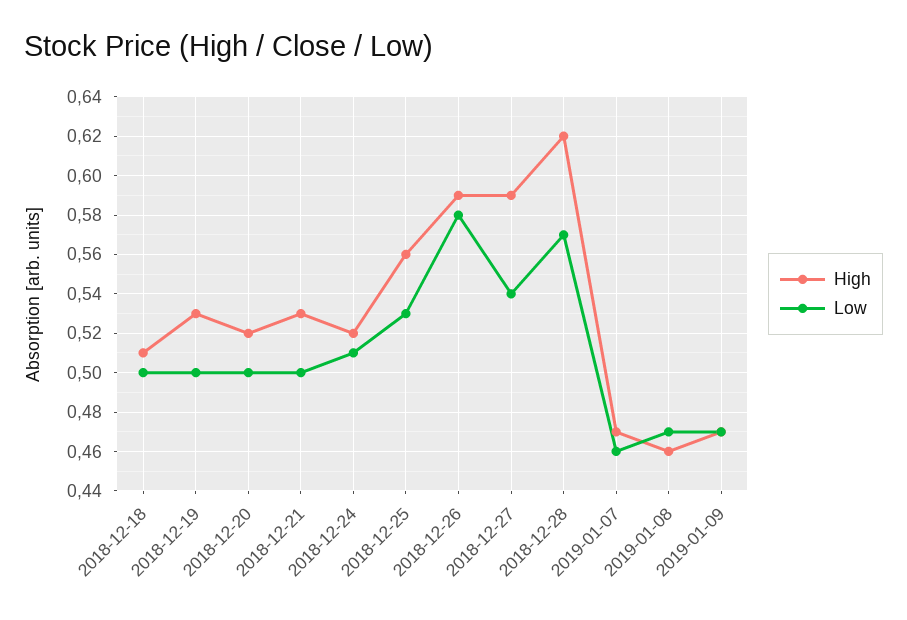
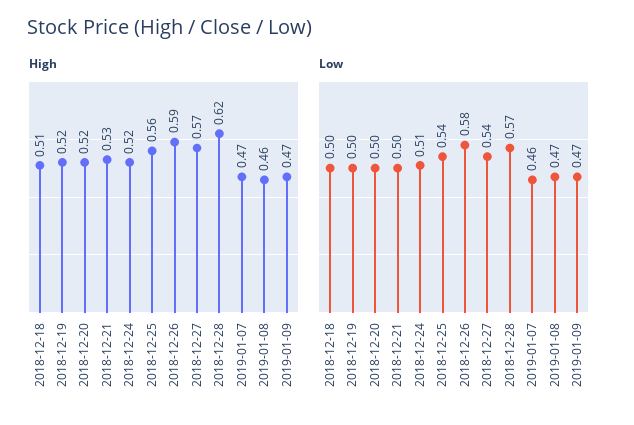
  {
    "High": {
      "2018-12-18": 0.51,
-     "2018-12-19": 0.53,
+     "2018-12-19": 0.52,
      "2018-12-20": 0.52,
      "2018-12-21": 0.53,
      "2018-12-24": 0.52,
      "2018-12-25": 0.56,
      "2018-12-26": 0.59,
-     "2018-12-27": 0.59,
+     "2018-12-27": 0.57,
      "2018-12-28": 0.62,
      "2019-01-07": 0.47,
      "2019-01-08": 0.46,
      "2019-01-09": 0.47
    },
    "Low": {
      "2018-12-18": 0.5,
      "2018-12-19": 0.5,
      "2018-12-20": 0.5,
      "2018-12-21": 0.5,
      "2018-12-24": 0.51,
-     "2018-12-25": 0.53,
+     "2018-12-25": 0.54,
      "2018-12-26": 0.58,
      "2018-12-27": 0.54,
      "2018-12-28": 0.57,
      "2019-01-07": 0.46,
      "2019-01-08": 0.47,
      "2019-01-09": 0.47
    }
  }

